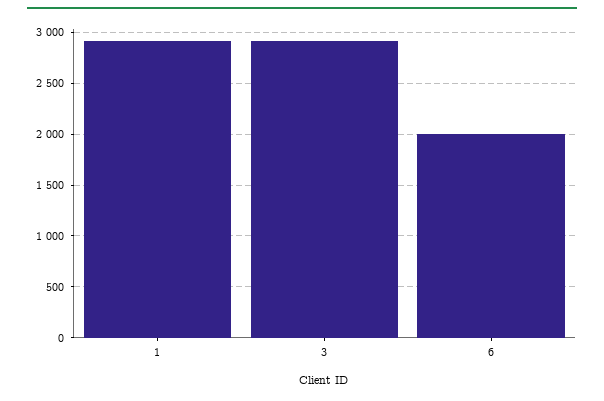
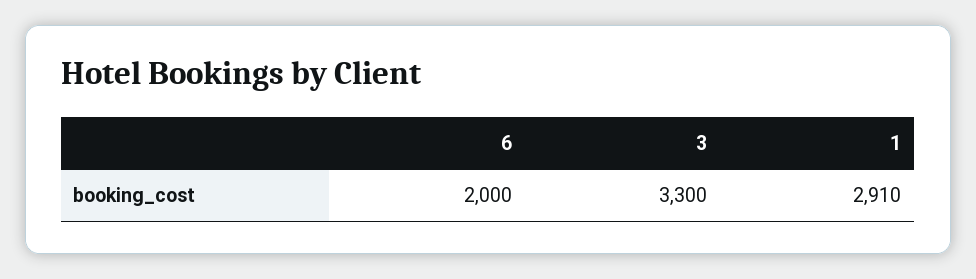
  {
    "1": 2910,
-   "3": 2900,
+   "3": 3300,
    "6": 2000
  }

